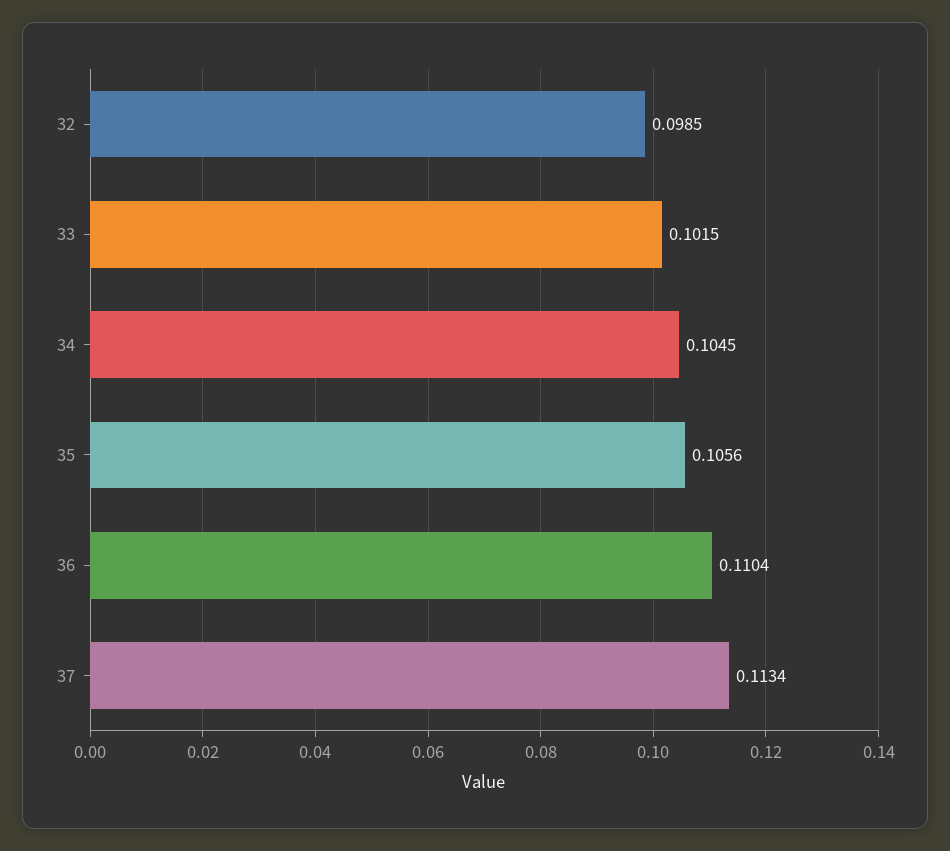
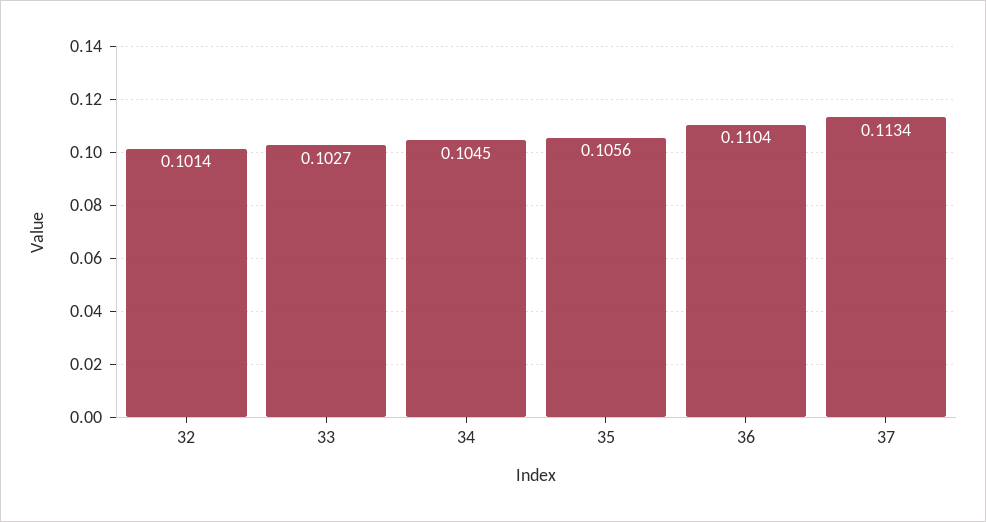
  {
-   "32": 0.0985,
+   "32": 0.1014,
-   "33": 0.1015,
+   "33": 0.1027,
    "34": 0.1045,
    "35": 0.1056,
    "36": 0.1104,
    "37": 0.1134
  }

